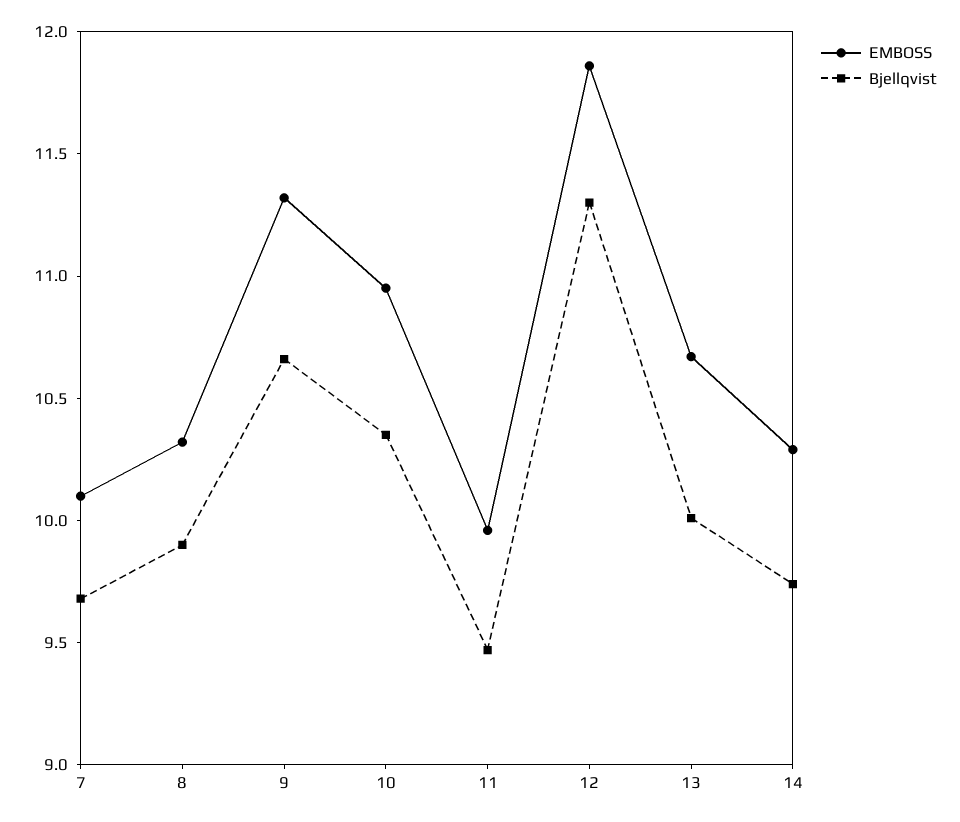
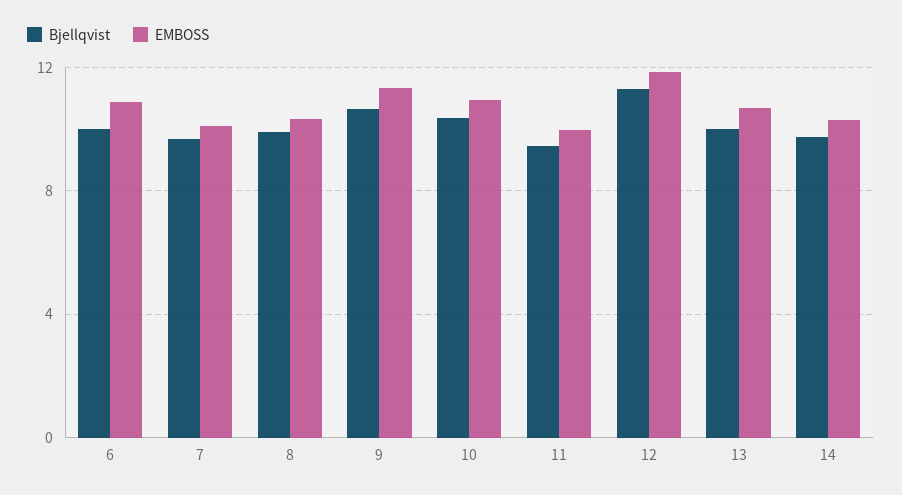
  {
    "EMBOSS": {
      "7": 10.1,
      "8": 10.3,
      "9": 11.3,
      "10": 11,
      "11": 10,
      "12": 11.9,
      "13": 10.7,
-     "14": 10.3
+     "14": 10.3,
+     "6": 11
    },
    "Bjellqvist": {
      "7": 9.7,
      "8": 9.9,
      "9": 10.7,
      "10": 10.4,
      "11": 9.5,
      "12": 11.3,
      "13": 10,
-     "14": 9.7
+     "14": 9.7,
+     "6": 10
    }
  }

